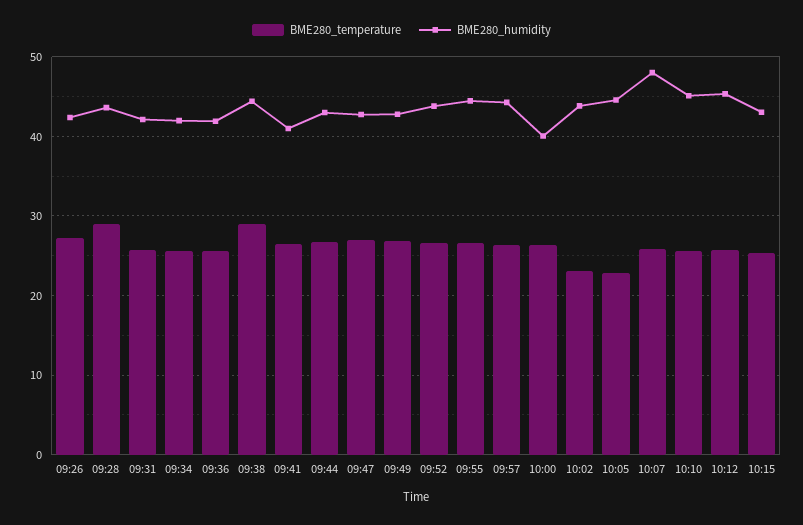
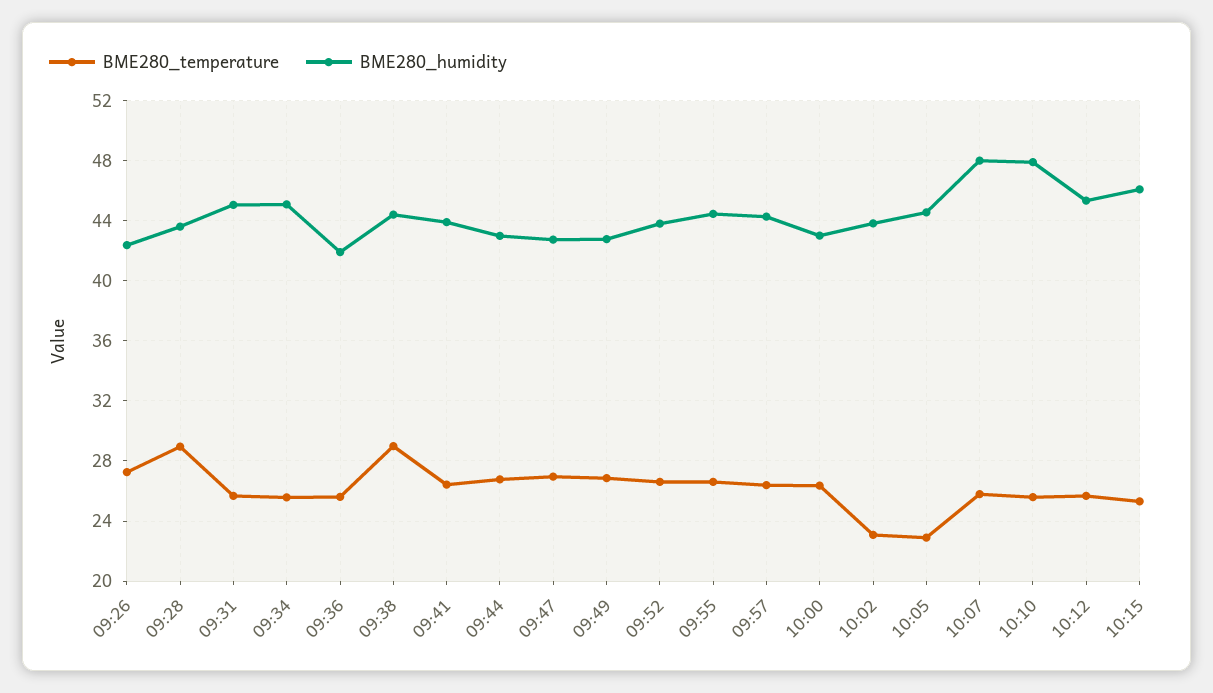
  {
    "BME280_temperature": {
      "09:26": 27.5,
      "09:28": 29,
      "09:31": 25.5,
      "09:34": 25.5,
      "09:36": 25.5,
      "09:38": 29,
      "09:41": 26.5,
      "09:44": 27,
      "09:47": 27,
      "09:49": 27,
      "09:52": 26.5,
      "09:55": 26.5,
      "09:57": 26.5,
      "10:00": 26.5,
      "10:02": 23,
      "10:05": 23,
      "10:07": 26,
      "10:10": 25.5,
      "10:12": 25.5,
      "10:15": 25.5
    },
    "BME280_humidity": {
      "09:26": 42.5,
      "09:28": 43.5,
-     "09:31": 42,
+     "09:31": 45,
-     "09:34": 42,
+     "09:34": 45,
      "09:36": 42,
      "09:38": 44.5,
-     "09:41": 41,
+     "09:41": 44,
      "09:44": 43,
      "09:47": 42.5,
      "09:49": 43,
      "09:52": 44,
      "09:55": 44.5,
      "09:57": 44.5,
-     "10:00": 40,
+     "10:00": 43,
      "10:02": 44,
      "10:05": 44.5,
      "10:07": 48,
-     "10:10": 45,
+     "10:10": 48,
      "10:12": 45.5,
-     "10:15": 43
+     "10:15": 46
    }
  }

